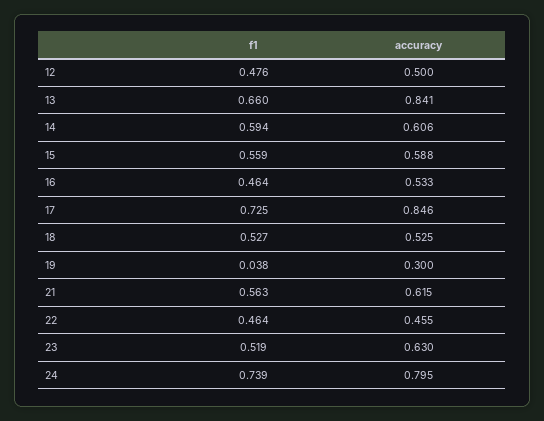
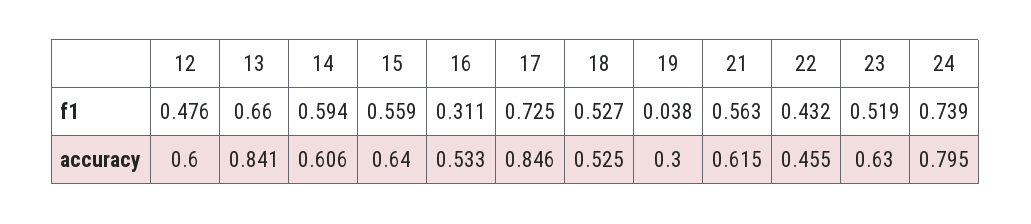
  {
    "f1": {
      "12": 0.476,
      "13": 0.66,
      "14": 0.594,
      "15": 0.559,
-     "16": 0.464,
+     "16": 0.311,
      "17": 0.725,
      "18": 0.527,
      "19": 0.038,
      "21": 0.563,
-     "22": 0.464,
+     "22": 0.432,
      "23": 0.519,
      "24": 0.739
    },
    "accuracy": {
-     "12": 0.5,
+     "12": 0.6,
      "13": 0.841,
      "14": 0.606,
-     "15": 0.588,
+     "15": 0.64,
      "16": 0.533,
      "17": 0.846,
      "18": 0.525,
      "19": 0.3,
      "21": 0.615,
      "22": 0.455,
      "23": 0.63,
      "24": 0.795
    }
  }

